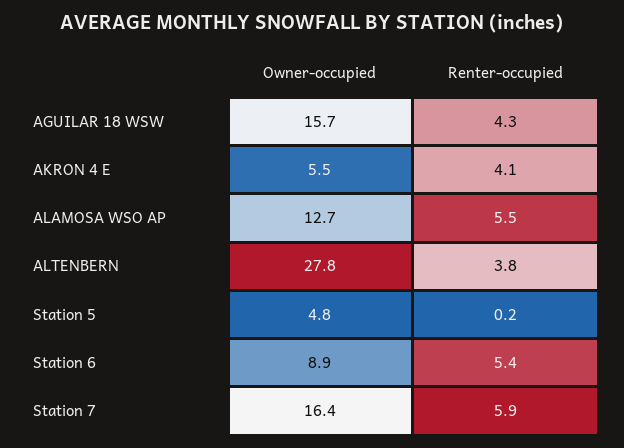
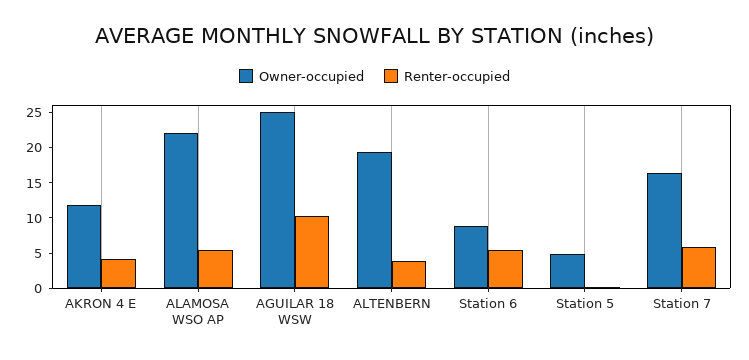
  {
    "Owner-occupied": {
-     "AGUILAR 18 WSW": 15.7,
+     "AGUILAR 18 WSW": 25,
-     "AKRON 4 E": 5.5,
+     "AKRON 4 E": 12.5,
-     "ALAMOSA WSO AP": 12.7,
+     "ALAMOSA WSO AP": 22.5,
-     "ALTENBERN": 27.8,
+     "ALTENBERN": 20,
      "Station 5": 4.8,
      "Station 6": 8.9,
      "Station 7": 16.4
    },
    "Renter-occupied": {
-     "AGUILAR 18 WSW": 4.3,
+     "AGUILAR 18 WSW": 10,
      "AKRON 4 E": 4.1,
      "ALAMOSA WSO AP": 5.5,
      "ALTENBERN": 3.8,
      "Station 5": 0.2,
      "Station 6": 5.4,
      "Station 7": 5.9
    }
  }

